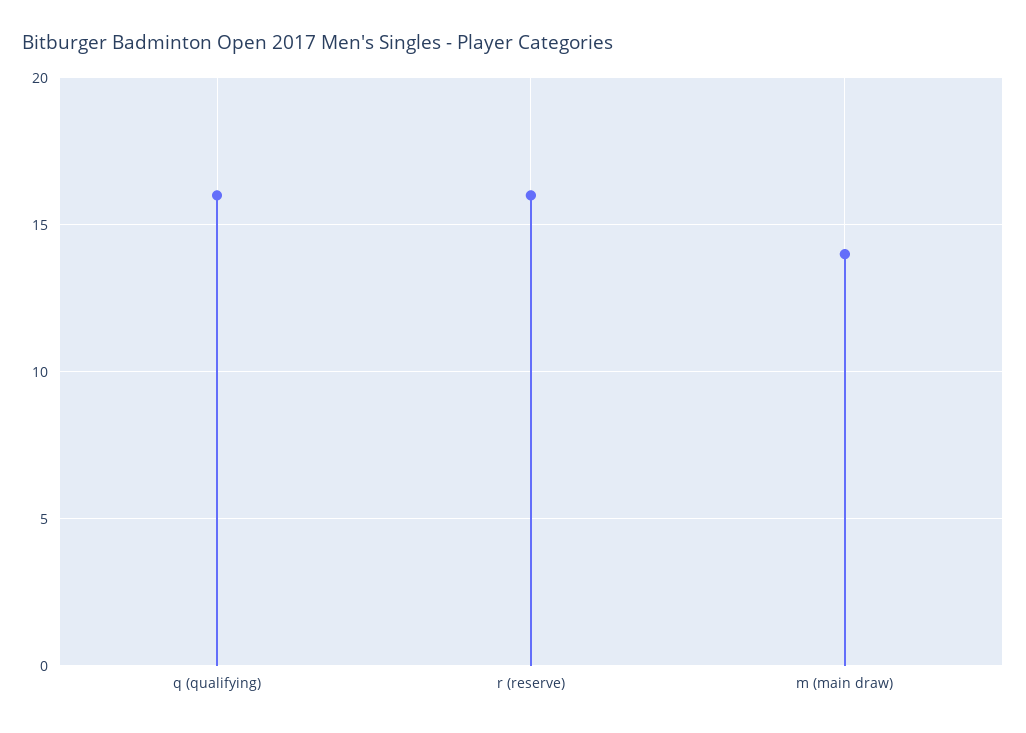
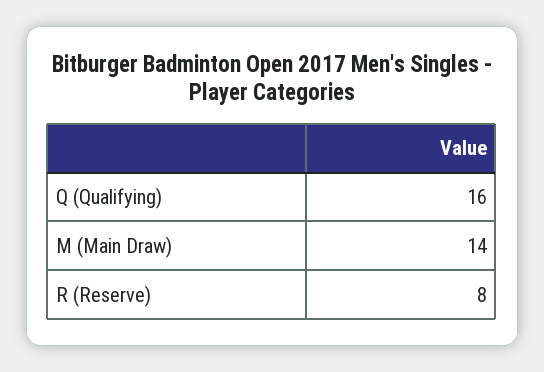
  {
    "q (qualifying)": 16,
-   "r (reserve)": 16,
+   "r (reserve)": 8,
    "m (main draw)": 14
  }

